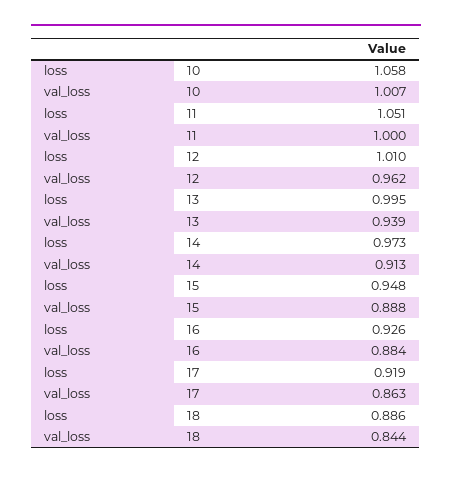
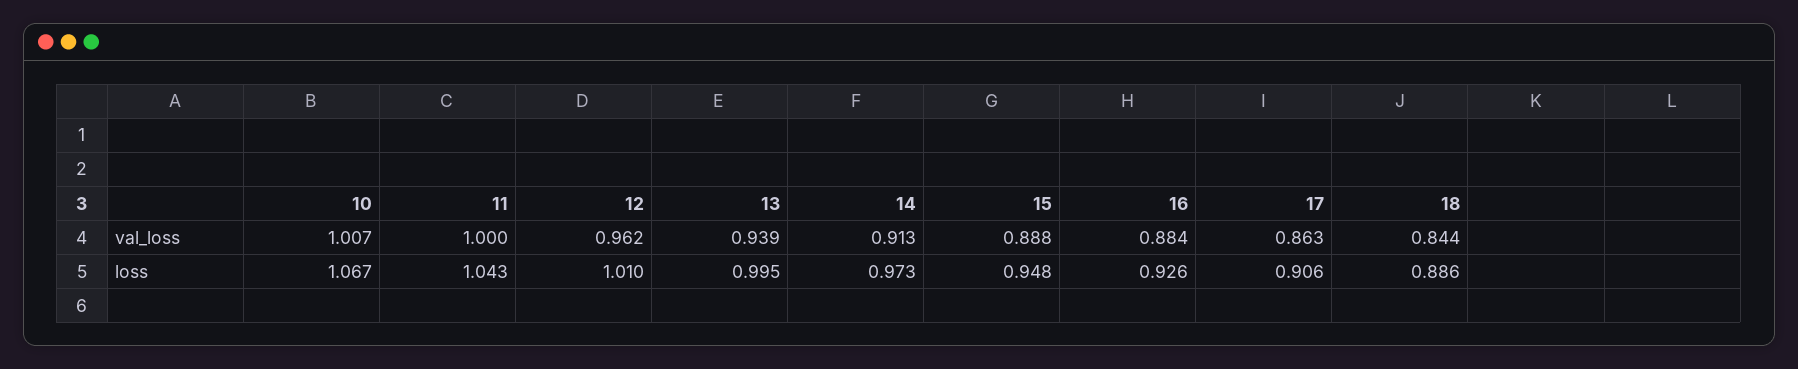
  {
    "loss": {
-     "10": 1.058,
+     "10": 1.067,
-     "11": 1.051,
+     "11": 1.043,
      "12": 1.01,
      "13": 0.995,
      "14": 0.973,
      "15": 0.948,
      "16": 0.926,
-     "17": 0.919,
+     "17": 0.906,
      "18": 0.886
    },
    "val_loss": {
      "10": 1.007,
      "11": 1,
      "12": 0.962,
      "13": 0.939,
      "14": 0.913,
      "15": 0.888,
      "16": 0.884,
      "17": 0.863,
      "18": 0.844
    }
  }

